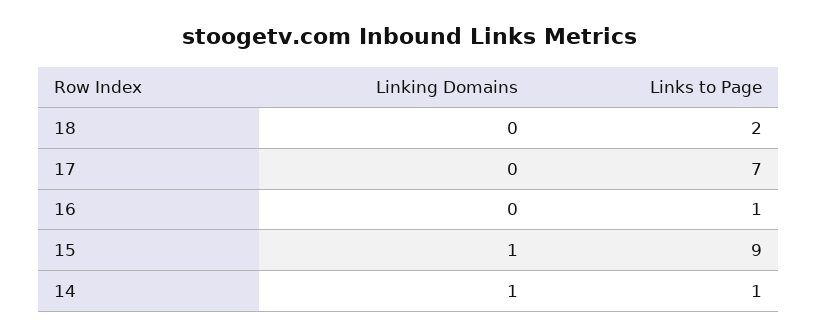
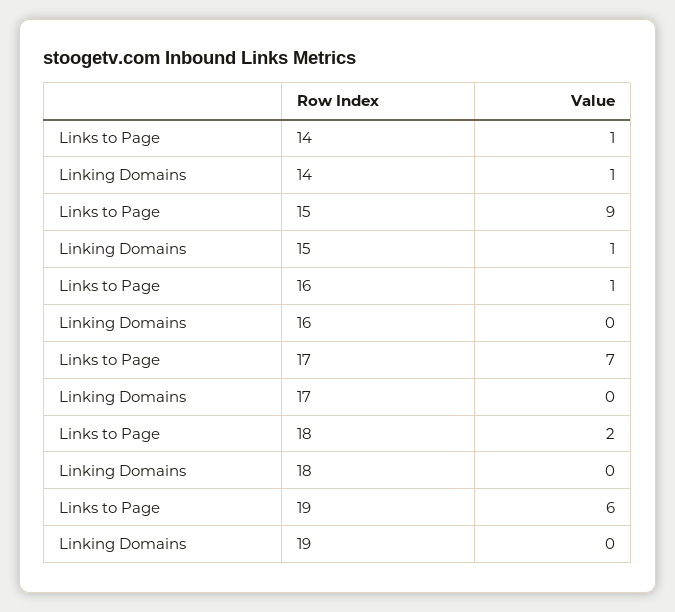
  {
    "Linking Domains": {
      "18": 0,
      "17": 0,
      "16": 0,
      "15": 1,
-     "14": 1
+     "14": 1,
+     "19": 0
    },
    "Links to Page": {
      "18": 2,
      "17": 7,
      "16": 1,
      "15": 9,
-     "14": 1
+     "14": 1,
+     "19": 6
    }
  }

